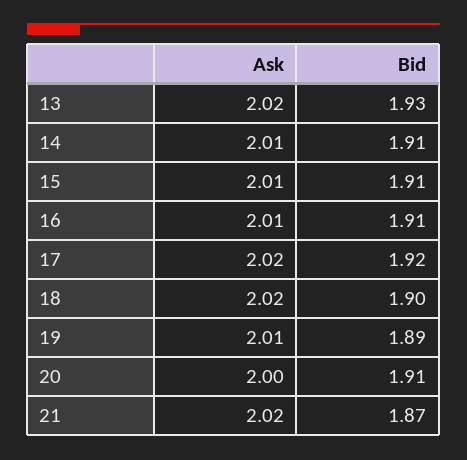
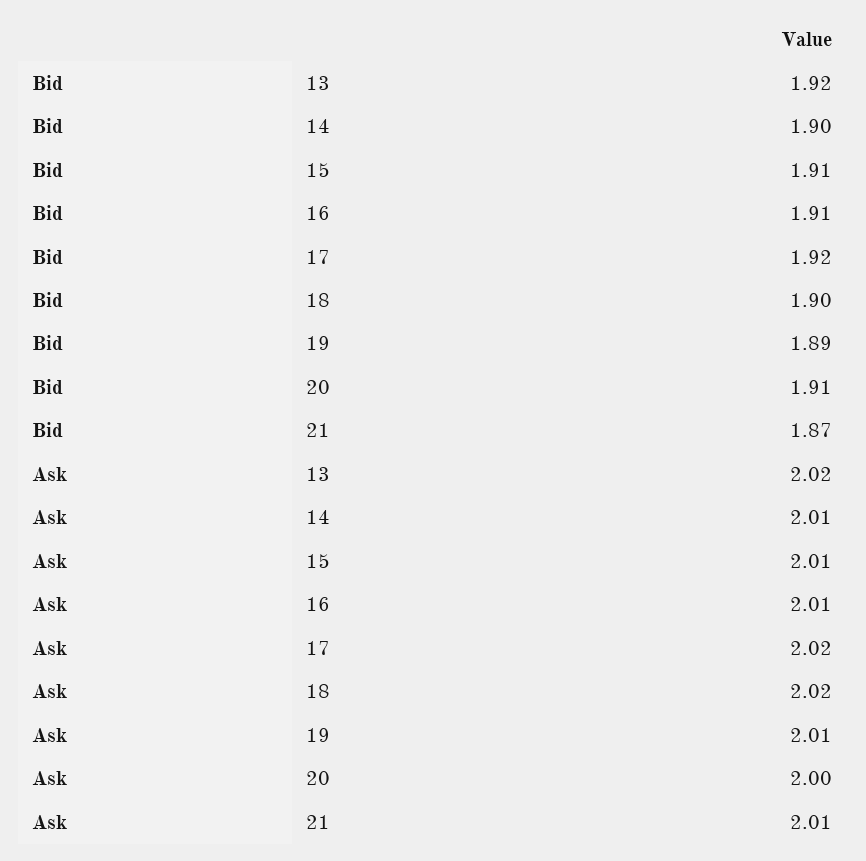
  {
    "Ask": {
      "13": 2.02,
      "14": 2.01,
      "15": 2.01,
      "16": 2.01,
      "17": 2.02,
      "18": 2.02,
      "19": 2.01,
      "20": 2,
-     "21": 2.02
+     "21": 2.01
    },
    "Bid": {
-     "13": 1.93,
+     "13": 1.92,
-     "14": 1.91,
+     "14": 1.9,
      "15": 1.91,
      "16": 1.91,
      "17": 1.92,
      "18": 1.9,
      "19": 1.89,
      "20": 1.91,
      "21": 1.87
    }
  }

